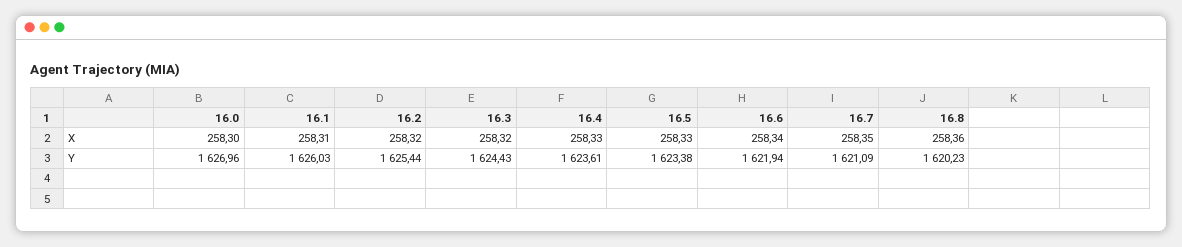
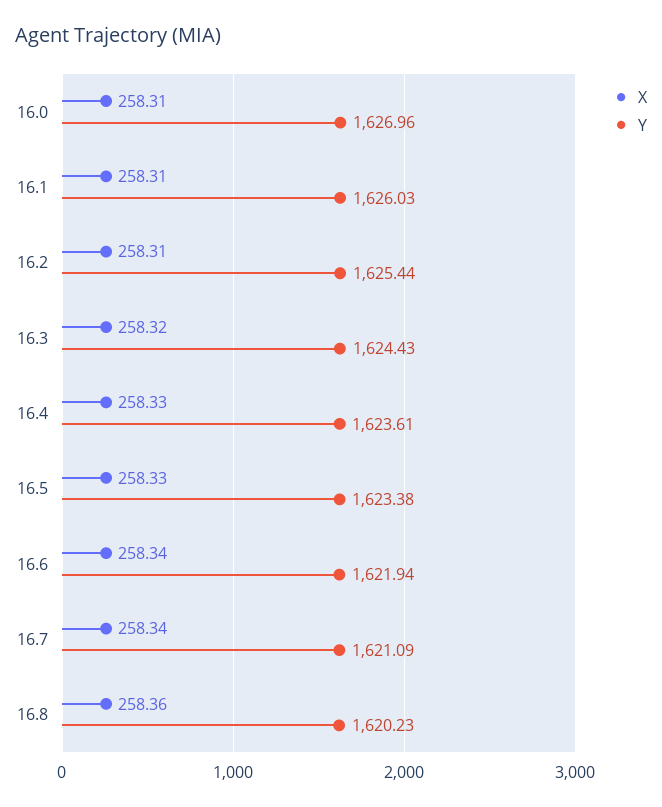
  {
    "X": {
-     "16.0": 258.3,
+     "16.0": 258.31,
      "16.1": 258.31,
-     "16.2": 258.32,
+     "16.2": 258.31,
      "16.3": 258.32,
      "16.4": 258.33,
      "16.5": 258.33,
      "16.6": 258.34,
-     "16.7": 258.35,
+     "16.7": 258.34,
      "16.8": 258.36
    },
    "Y": {
      "16.0": 1626.96,
      "16.1": 1626.03,
      "16.2": 1625.44,
      "16.3": 1624.43,
      "16.4": 1623.61,
      "16.5": 1623.38,
      "16.6": 1621.94,
      "16.7": 1621.09,
      "16.8": 1620.23
    }
  }

